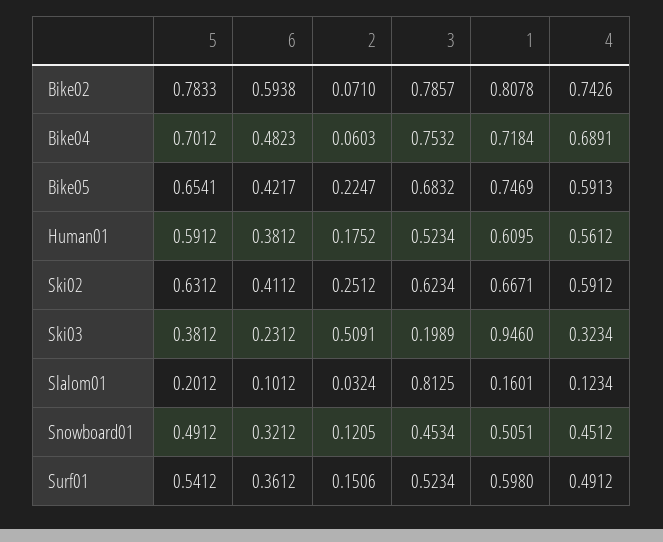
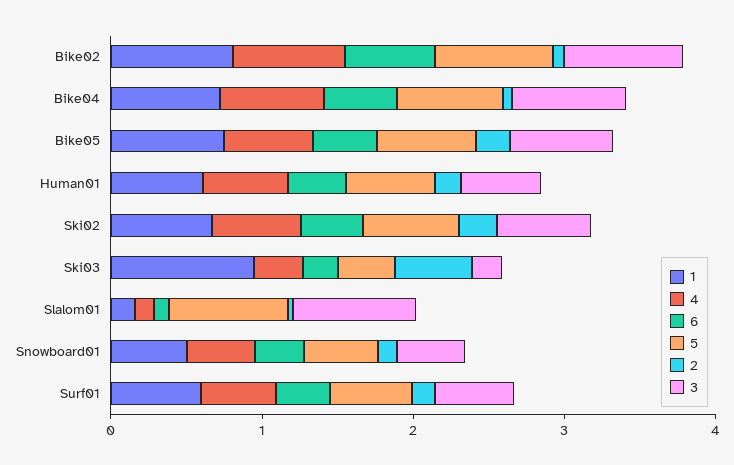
  {
    "5": {
      "Bike02": 0.7833,
      "Bike04": 0.7012,
      "Bike05": 0.6541,
      "Human01": 0.5912,
      "Ski02": 0.6312,
      "Ski03": 0.3812,
-     "Slalom01": 0.2012,
+     "Slalom01": 0.8,
      "Snowboard01": 0.4912,
      "Surf01": 0.5412
    },
    "6": {
      "Bike02": 0.5938,
      "Bike04": 0.4823,
      "Bike05": 0.4217,
      "Human01": 0.3812,
      "Ski02": 0.4112,
      "Ski03": 0.2312,
      "Slalom01": 0.1012,
      "Snowboard01": 0.3212,
      "Surf01": 0.3612
    },
    "2": {
      "Bike02": 0.071,
      "Bike04": 0.0603,
      "Bike05": 0.2247,
      "Human01": 0.1752,
      "Ski02": 0.2512,
      "Ski03": 0.5091,
      "Slalom01": 0.0324,
      "Snowboard01": 0.1205,
      "Surf01": 0.1506
    },
    "3": {
      "Bike02": 0.7857,
      "Bike04": 0.7532,
      "Bike05": 0.6832,
      "Human01": 0.5234,
      "Ski02": 0.6234,
      "Ski03": 0.1989,
      "Slalom01": 0.8125,
      "Snowboard01": 0.4534,
      "Surf01": 0.5234
    },
    "1": {
      "Bike02": 0.8078,
      "Bike04": 0.7184,
      "Bike05": 0.7469,
      "Human01": 0.6095,
      "Ski02": 0.6671,
      "Ski03": 0.946,
      "Slalom01": 0.1601,
      "Snowboard01": 0.5051,
      "Surf01": 0.598
    },
    "4": {
      "Bike02": 0.7426,
      "Bike04": 0.6891,
      "Bike05": 0.5913,
      "Human01": 0.5612,
      "Ski02": 0.5912,
      "Ski03": 0.3234,
      "Slalom01": 0.1234,
      "Snowboard01": 0.4512,
      "Surf01": 0.4912
    }
  }

